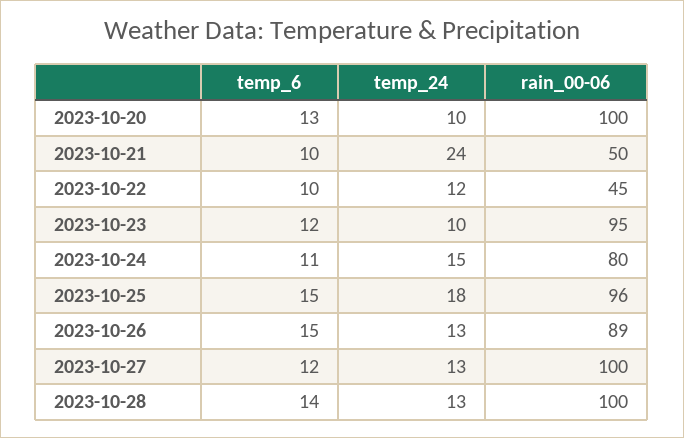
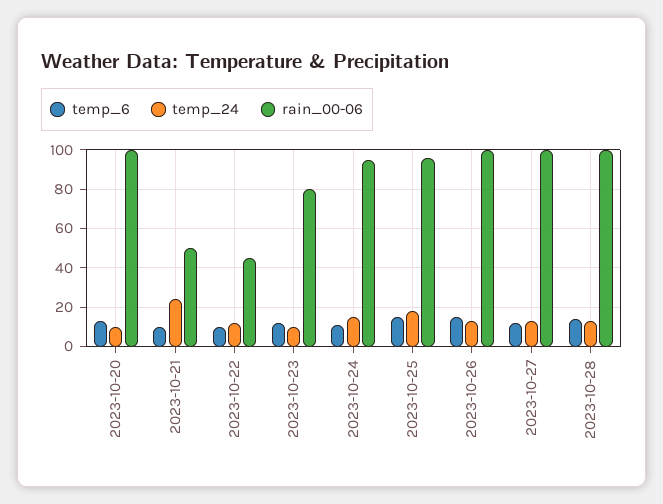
  {
    "temp_6": {
      "2023-10-20": 13,
      "2023-10-21": 10,
      "2023-10-22": 10,
      "2023-10-23": 12,
      "2023-10-24": 11,
      "2023-10-25": 15,
      "2023-10-26": 15,
      "2023-10-27": 12,
      "2023-10-28": 14
    },
    "temp_24": {
      "2023-10-20": 10,
      "2023-10-21": 24,
      "2023-10-22": 12,
      "2023-10-23": 10,
      "2023-10-24": 15,
      "2023-10-25": 18,
      "2023-10-26": 13,
      "2023-10-27": 13,
      "2023-10-28": 13
    },
    "rain_00-06": {
      "2023-10-20": 100,
      "2023-10-21": 50,
      "2023-10-22": 45,
-     "2023-10-23": 95,
+     "2023-10-23": 80,
-     "2023-10-24": 80,
+     "2023-10-24": 95,
      "2023-10-25": 96,
-     "2023-10-26": 89,
+     "2023-10-26": 100,
      "2023-10-27": 100,
      "2023-10-28": 100
    }
  }

